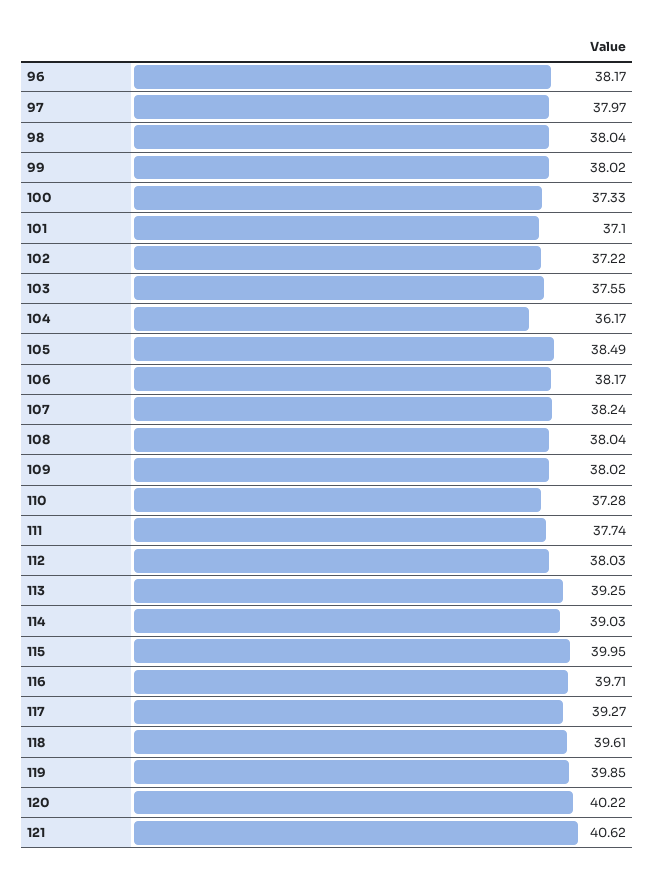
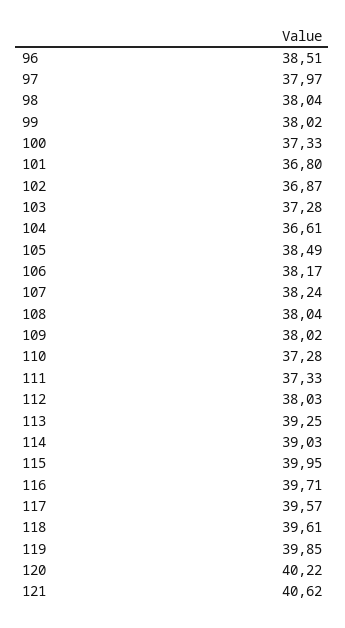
  {
-   "96": 38.17,
+   "96": 38.51,
    "97": 37.97,
    "98": 38.04,
    "99": 38.02,
    "100": 37.33,
-   "101": 37.1,
+   "101": 36.8,
-   "102": 37.22,
+   "102": 36.87,
-   "103": 37.55,
+   "103": 37.28,
-   "104": 36.17,
+   "104": 36.61,
    "105": 38.49,
    "106": 38.17,
    "107": 38.24,
    "108": 38.04,
    "109": 38.02,
    "110": 37.28,
-   "111": 37.74,
+   "111": 37.33,
    "112": 38.03,
    "113": 39.25,
    "114": 39.03,
    "115": 39.95,
    "116": 39.71,
-   "117": 39.27,
+   "117": 39.57,
    "118": 39.61,
    "119": 39.85,
    "120": 40.22,
    "121": 40.62
  }

